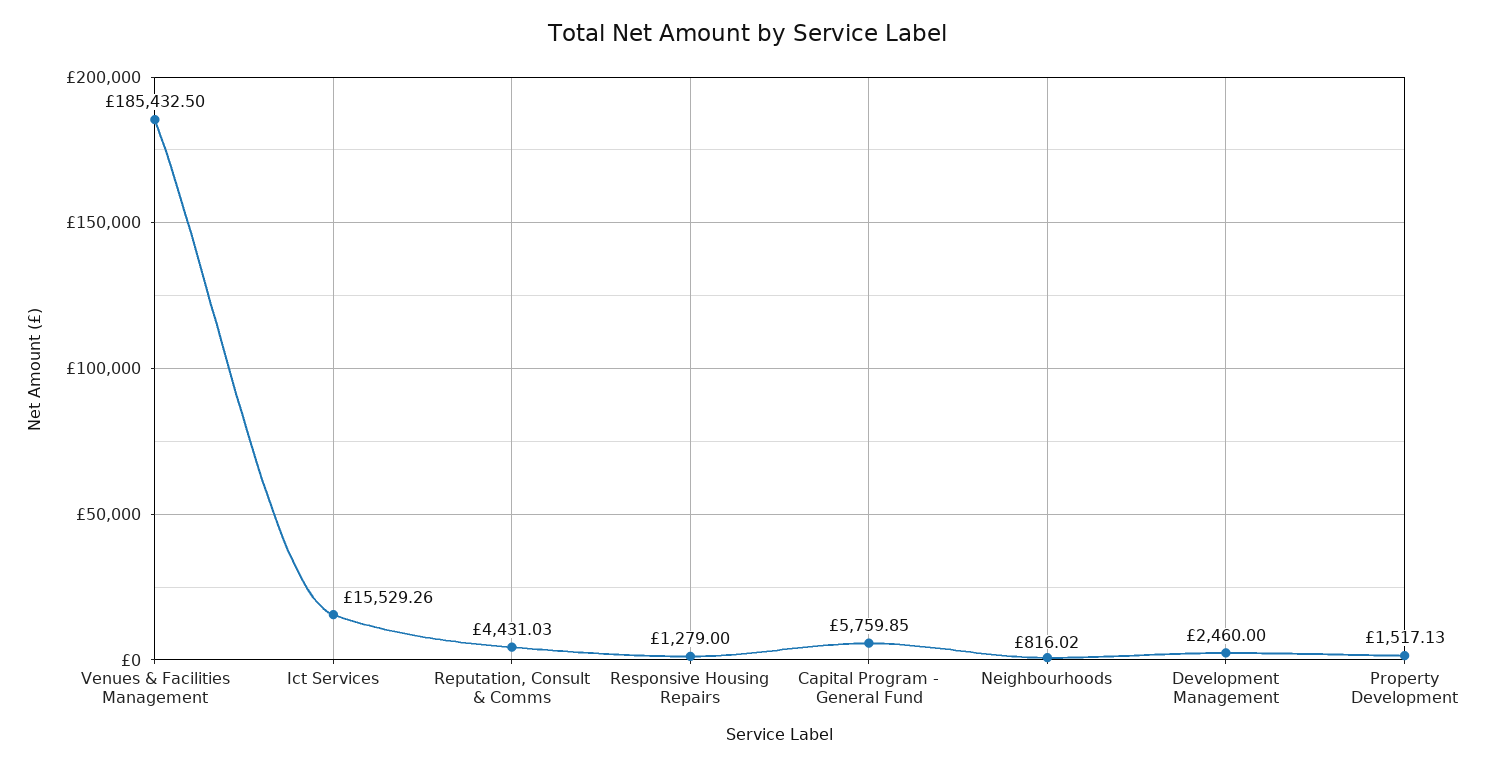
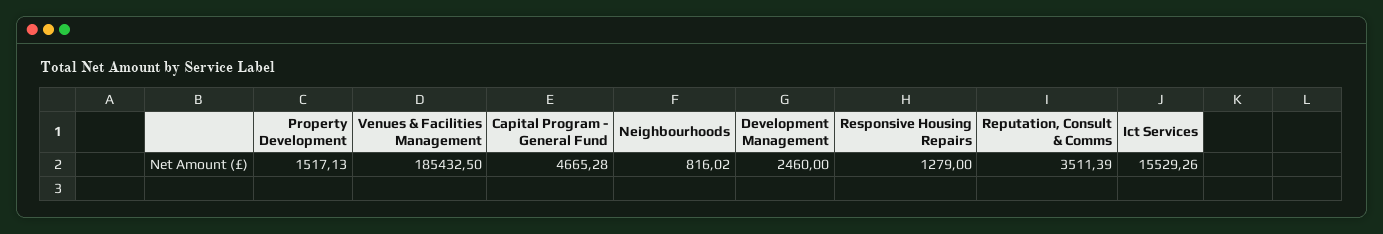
  {
    "Venues & Facilities Management": 185432.5,
    "Ict Services": 15529.26,
-   "Reputation, Consult & Comms": 4431.03,
+   "Reputation, Consult & Comms": 3511.39,
    "Responsive Housing Repairs": 1279,
-   "Capital Program - General Fund": 5759.85,
+   "Capital Program - General Fund": 4665.28,
    "Neighbourhoods": 816.02,
    "Development Management": 2460,
    "Property Development": 1517.13
  }

